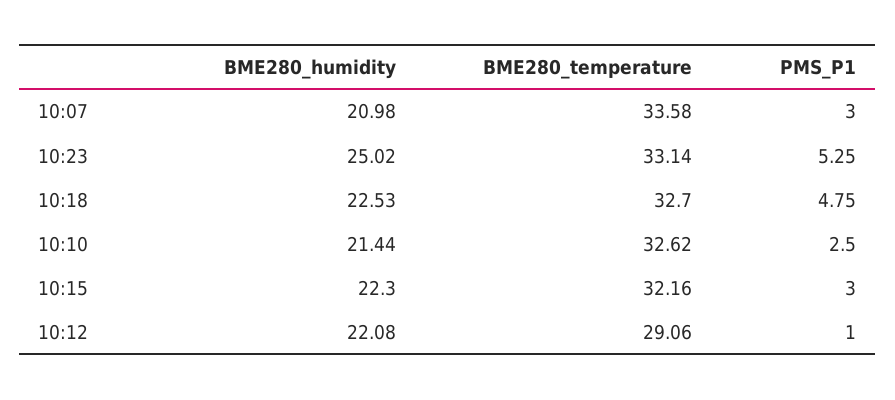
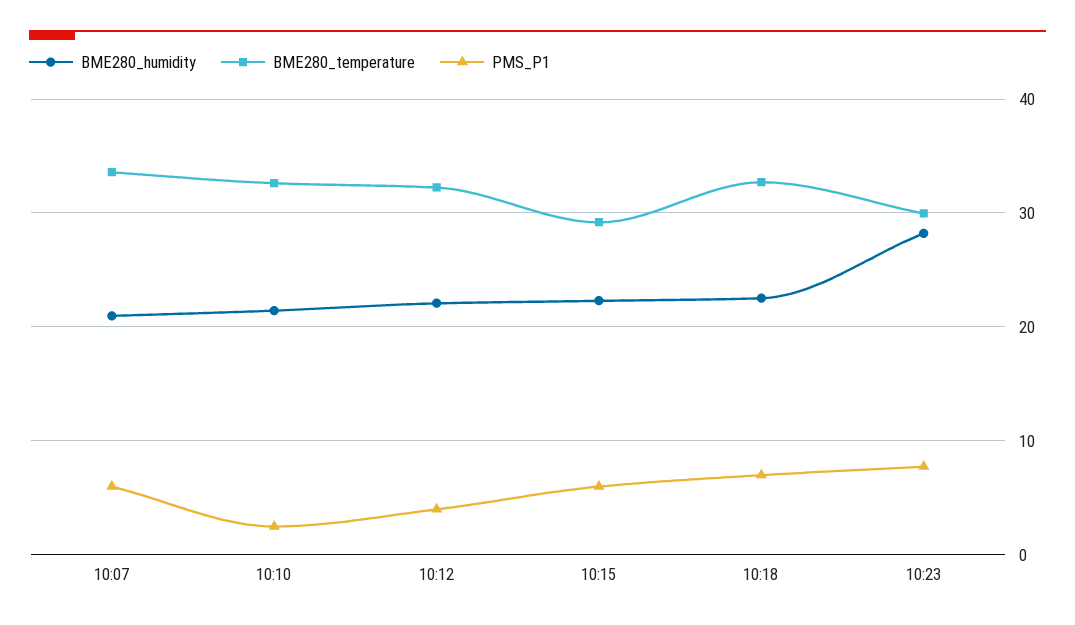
  {
    "BME280_humidity": {
      "10:07": 20.98,
-     "10:23": 25.02,
+     "10:23": 28,
      "10:18": 22.53,
      "10:10": 21.44,
      "10:15": 22.3,
      "10:12": 22.08
    },
    "BME280_temperature": {
      "10:07": 33.58,
-     "10:23": 33.14,
+     "10:23": 30,
      "10:18": 32.7,
      "10:10": 32.62,
-     "10:15": 32.16,
+     "10:15": 29,
-     "10:12": 29.06
+     "10:12": 32
    },
    "PMS_P1": {
-     "10:07": 3,
+     "10:07": 6,
-     "10:23": 5.25,
+     "10:23": 8,
-     "10:18": 4.75,
+     "10:18": 7,
      "10:10": 2.5,
-     "10:15": 3,
+     "10:15": 6,
-     "10:12": 1
+     "10:12": 4
    }
  }

